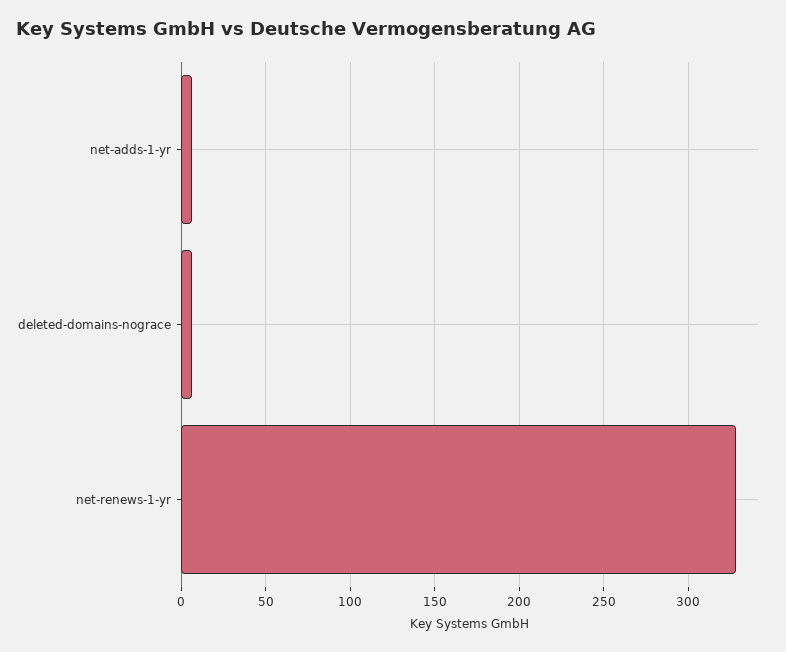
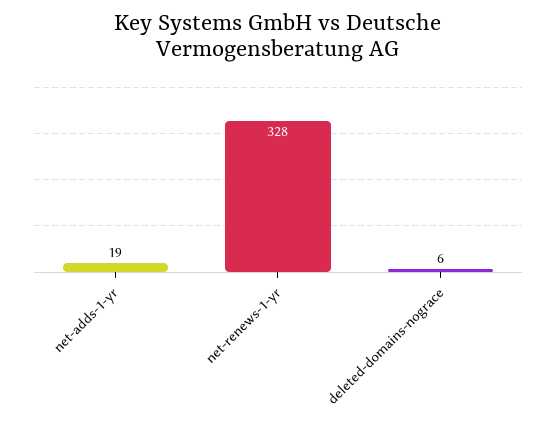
  {
-   "net-adds-1-yr": 5,
+   "net-adds-1-yr": 19,
    "deleted-domains-nograce": 6,
    "net-renews-1-yr": 328
  }

